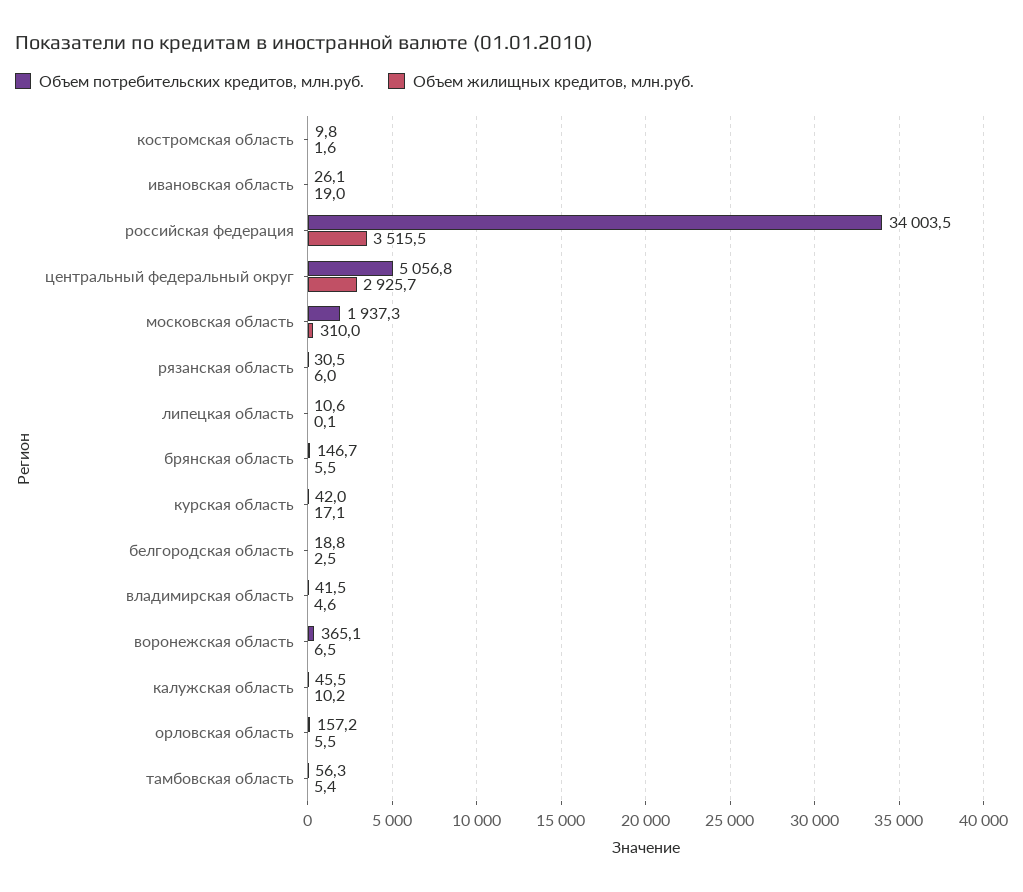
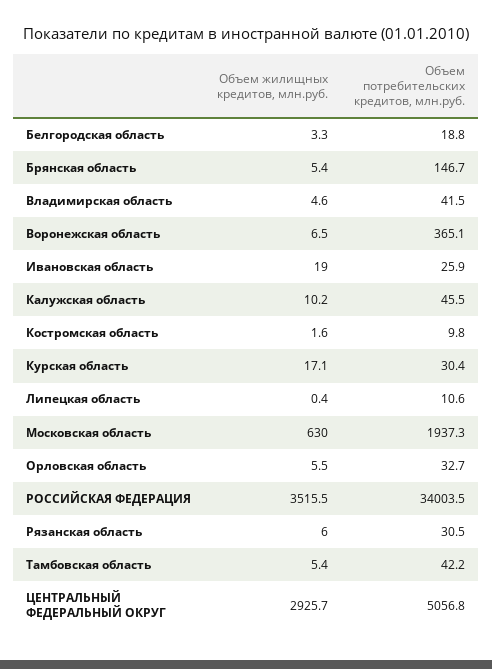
  {
    "Объем потребительских кредитов, млн.руб.": {
      "костромская область": 9.8,
-     "ивановская область": 26.1,
+     "ивановская область": 25.9,
      "российская федерация": 34003.5,
      "центральный федеральный округ": 5056.8,
      "московская область": 1937.3,
      "рязанская область": 30.5,
      "липецкая область": 10.6,
      "брянская область": 146.7,
-     "курская область": 42,
+     "курская область": 30.4,
      "белгородская область": 18.8,
      "владимирская область": 41.5,
      "воронежская область": 365.1,
      "калужская область": 45.5,
-     "орловская область": 157.2,
+     "орловская область": 32.7,
-     "тамбовская область": 56.3
+     "тамбовская область": 42.2
    },
    "Объем жилищных кредитов, млн.руб.": {
      "костромская область": 1.6,
      "ивановская область": 19,
      "российская федерация": 3515.5,
      "центральный федеральный округ": 2925.7,
-     "московская область": 310,
+     "московская область": 630,
      "рязанская область": 6,
-     "липецкая область": 0.1,
+     "липецкая область": 0.4,
-     "брянская область": 5.5,
+     "брянская область": 5.4,
      "курская область": 17.1,
-     "белгородская область": 2.5,
+     "белгородская область": 3.3,
      "владимирская область": 4.6,
      "воронежская область": 6.5,
      "калужская область": 10.2,
      "орловская область": 5.5,
      "тамбовская область": 5.4
    }
  }

